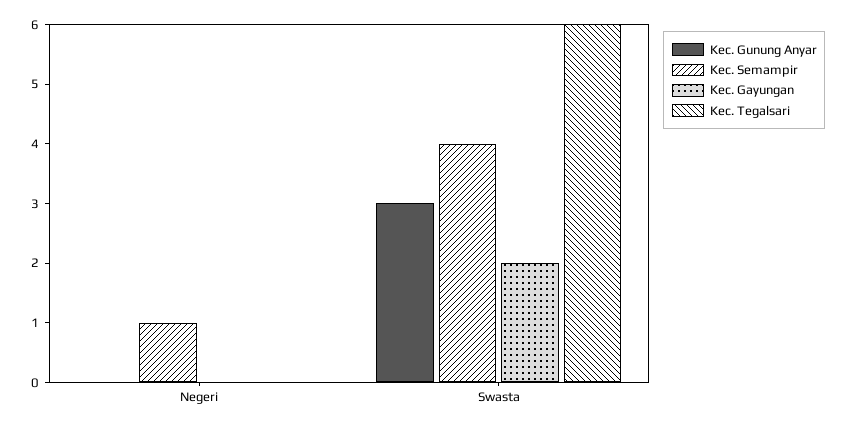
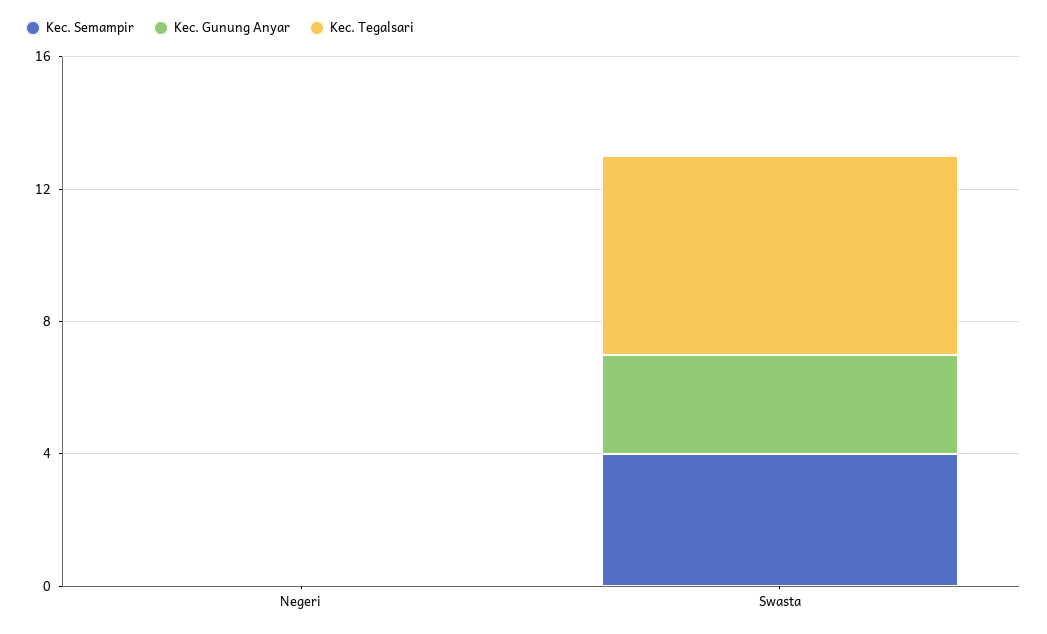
  {
    "Kec. Gunung Anyar": {
      "Negeri": 0,
      "Swasta": 3
    },
    "Kec. Semampir": {
-     "Negeri": 1,
+     "Negeri": 0,
      "Swasta": 4
    },
-   "Kec. Gayungan": {
-     "Negeri": 0,
-     "Swasta": 2
-   },
    "Kec. Tegalsari": {
      "Negeri": 0,
      "Swasta": 6
    }
  }

